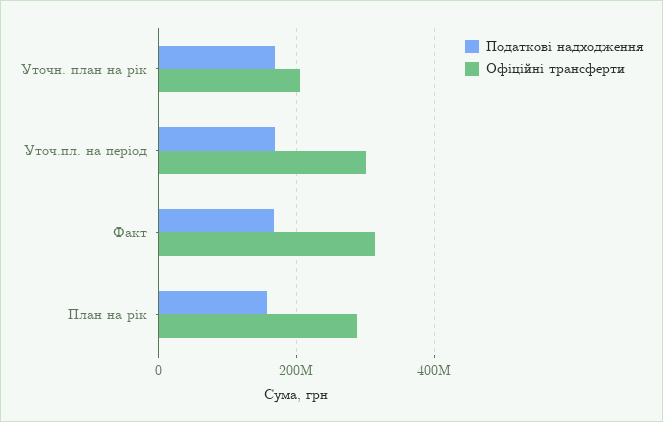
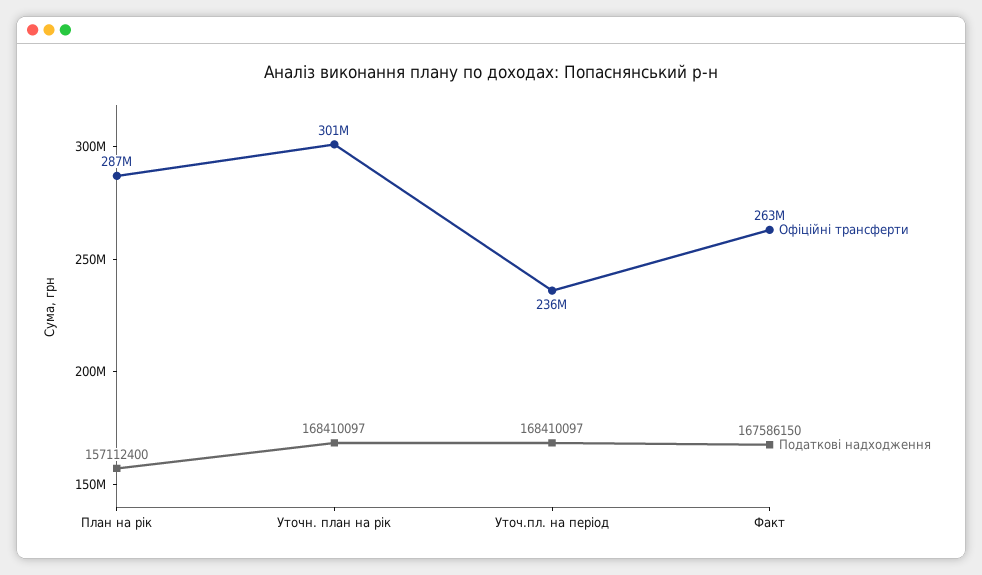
  {
    "Податкові надходження": {
      "Уточн. план на рік": 168410097,
      "Уточ.пл. на період": 168410097,
      "Факт": 167586150,
      "План на рік": 157112400
    },
    "Офіційні трансферти": {
-     "Уточн. план на рік": 200000000,
+     "Уточн. план на рік": 301000000,
-     "Уточ.пл. на період": 300000000,
+     "Уточ.пл. на період": 236000000,
-     "Факт": 320000000,
+     "Факт": 263000000,
      "План на рік": 287000000
    }
  }

